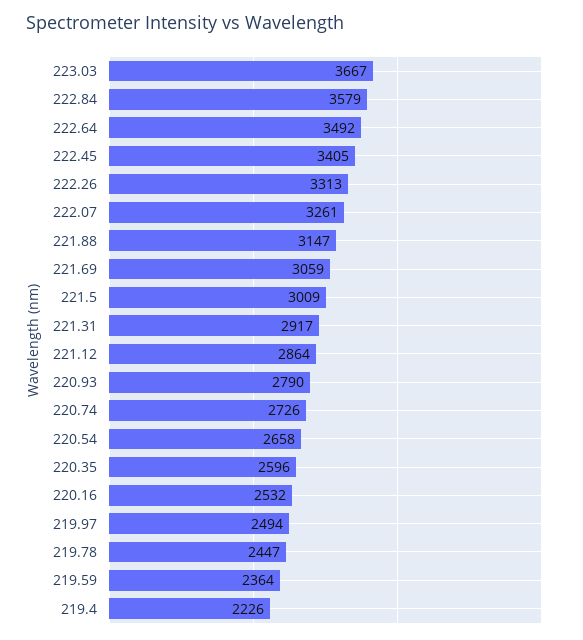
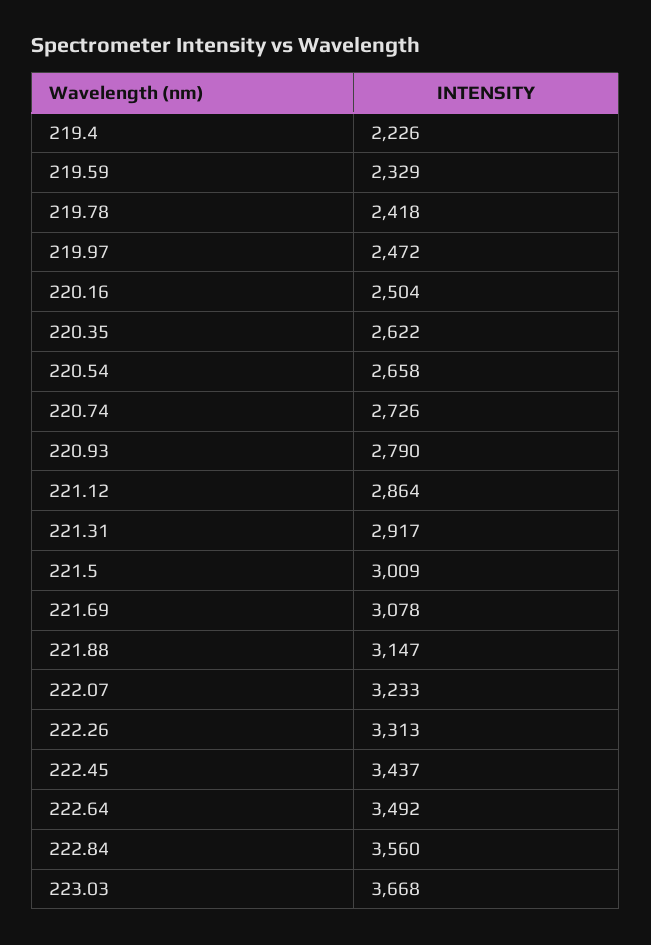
  {
-   "223.03": 3667,
+   "223.03": 3668,
-   "222.84": 3579,
+   "222.84": 3560,
    "222.64": 3492,
-   "222.45": 3405,
+   "222.45": 3437,
    "222.26": 3313,
-   "222.07": 3261,
+   "222.07": 3233,
    "221.88": 3147,
-   "221.69": 3059,
+   "221.69": 3078,
    "221.5": 3009,
    "221.31": 2917,
    "221.12": 2864,
    "220.93": 2790,
    "220.74": 2726,
    "220.54": 2658,
-   "220.35": 2596,
+   "220.35": 2622,
-   "220.16": 2532,
+   "220.16": 2504,
-   "219.97": 2494,
+   "219.97": 2472,
-   "219.78": 2447,
+   "219.78": 2418,
-   "219.59": 2364,
+   "219.59": 2329,
    "219.4": 2226
  }

